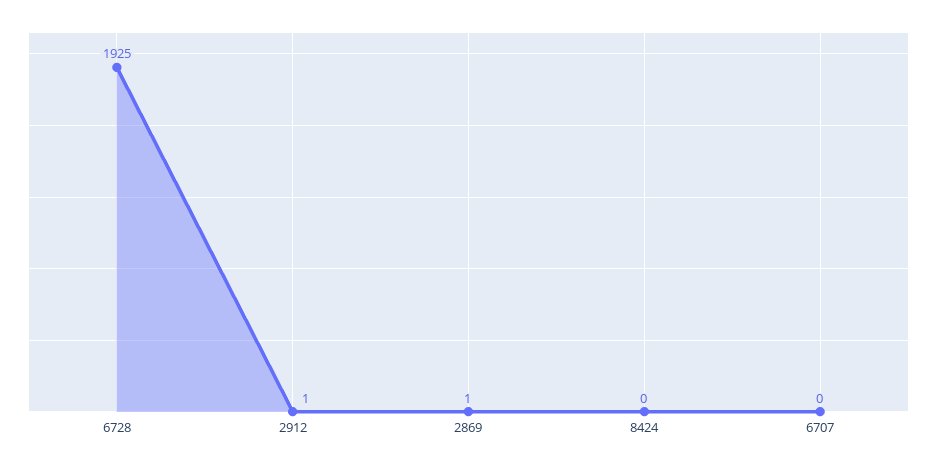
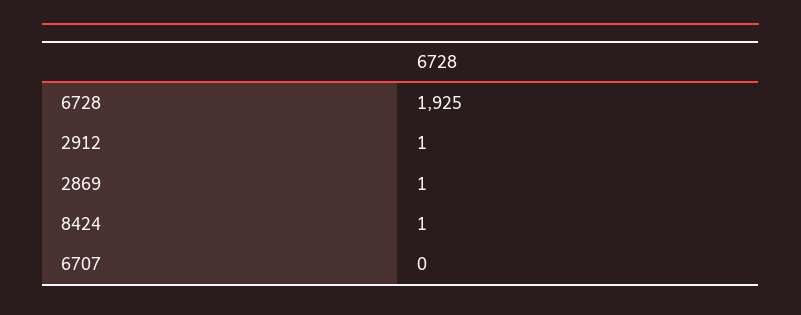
  {
    "6728": 1925,
    "2912": 1,
    "2869": 1,
-   "8424": 0,
+   "8424": 1,
    "6707": 0
  }

